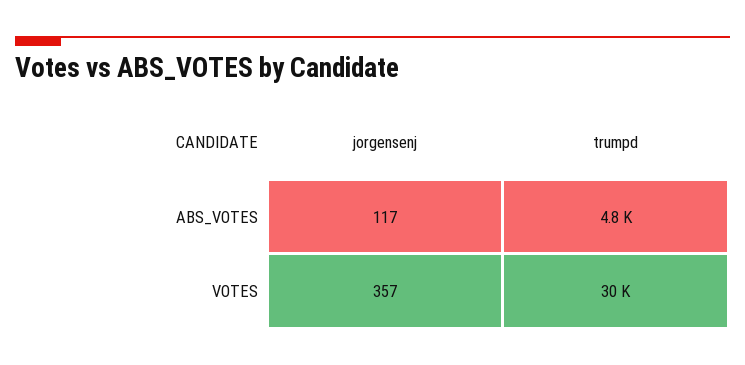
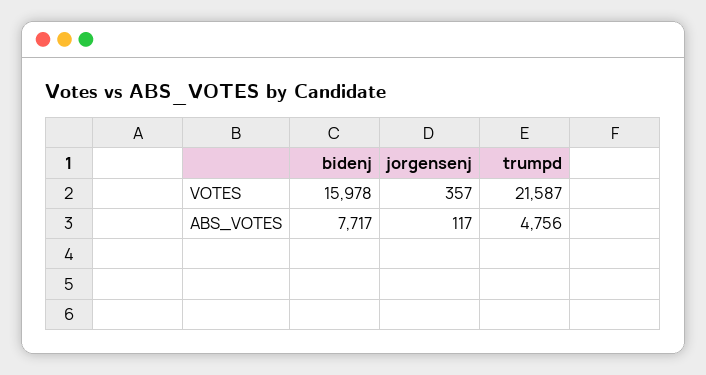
  {
    "jorgensenj": {
      "ABS_VOTES": 117,
      "VOTES": 357
    },
    "trumpd": {
      "ABS_VOTES": 4756,
-     "VOTES": 30000
+     "VOTES": 21587
-   }
+   },
+   "bidenj": {
+     "VOTES": 15978,
+     "ABS_VOTES": 7717
+   }
  }

